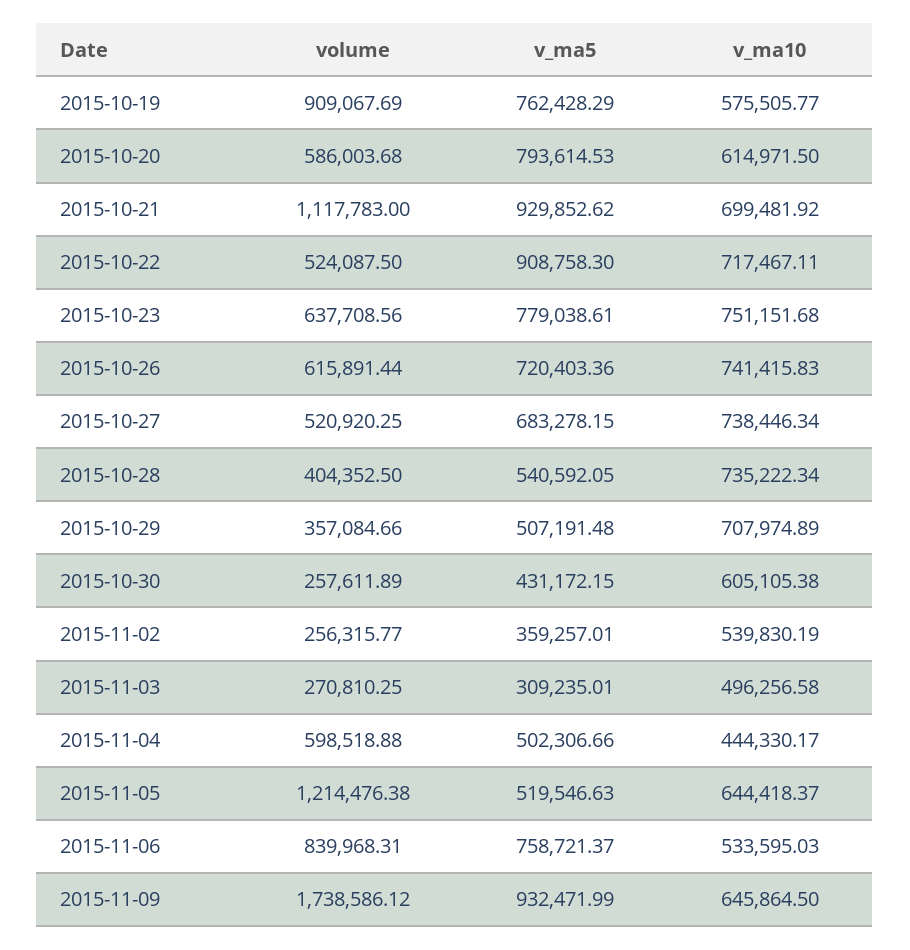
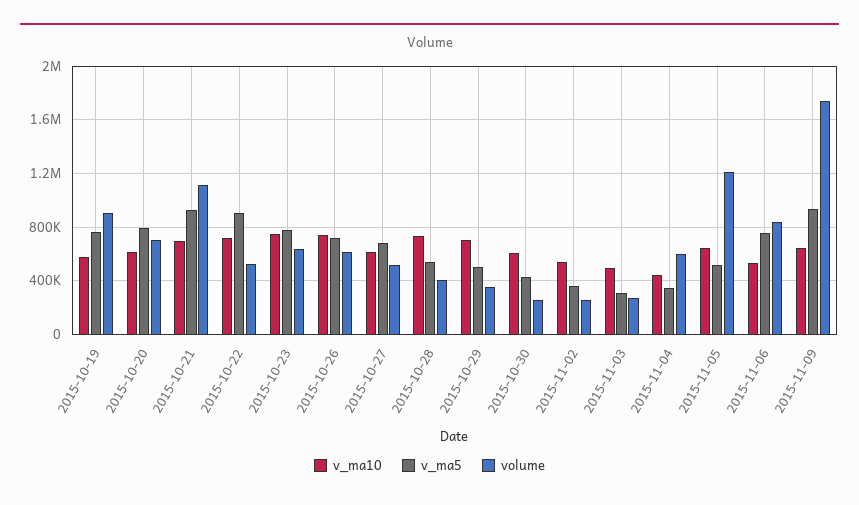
  {
    "volume": {
      "2015-10-19": 909067.69,
-     "2015-10-20": 586003.68,
+     "2015-10-20": 700000,
      "2015-10-21": 1117783,
      "2015-10-22": 524087.5,
      "2015-10-23": 637708.56,
      "2015-10-26": 615891.44,
      "2015-10-27": 520920.25,
      "2015-10-28": 404352.5,
      "2015-10-29": 357084.66,
      "2015-10-30": 257611.89,
      "2015-11-02": 256315.77,
      "2015-11-03": 270810.25,
      "2015-11-04": 598518.88,
      "2015-11-05": 1214476.38,
      "2015-11-06": 839968.31,
      "2015-11-09": 1738586.12
    },
    "v_ma5": {
      "2015-10-19": 762428.29,
      "2015-10-20": 793614.53,
      "2015-10-21": 929852.62,
      "2015-10-22": 908758.3,
      "2015-10-23": 779038.61,
      "2015-10-26": 720403.36,
      "2015-10-27": 683278.15,
      "2015-10-28": 540592.05,
      "2015-10-29": 507191.48,
      "2015-10-30": 431172.15,
      "2015-11-02": 359257.01,
      "2015-11-03": 309235.01,
-     "2015-11-04": 502306.66,
+     "2015-11-04": 350000,
      "2015-11-05": 519546.63,
      "2015-11-06": 758721.37,
      "2015-11-09": 932471.99
    },
    "v_ma10": {
      "2015-10-19": 575505.77,
      "2015-10-20": 614971.5,
      "2015-10-21": 699481.92,
      "2015-10-22": 717467.11,
      "2015-10-23": 751151.68,
      "2015-10-26": 741415.83,
-     "2015-10-27": 738446.34,
+     "2015-10-27": 600000,
      "2015-10-28": 735222.34,
      "2015-10-29": 707974.89,
      "2015-10-30": 605105.38,
      "2015-11-02": 539830.19,
      "2015-11-03": 496256.58,
      "2015-11-04": 444330.17,
      "2015-11-05": 644418.37,
      "2015-11-06": 533595.03,
      "2015-11-09": 645864.5
    }
  }

